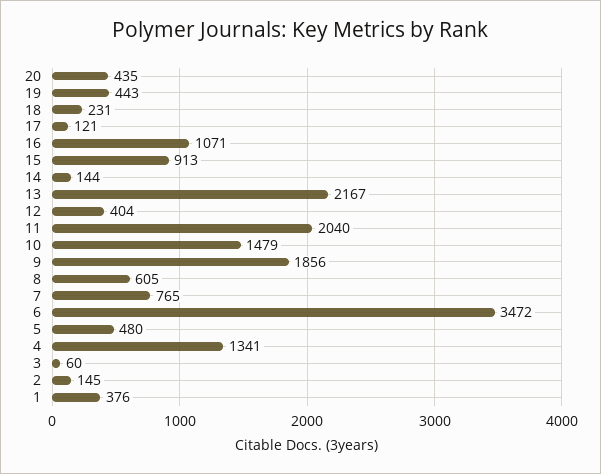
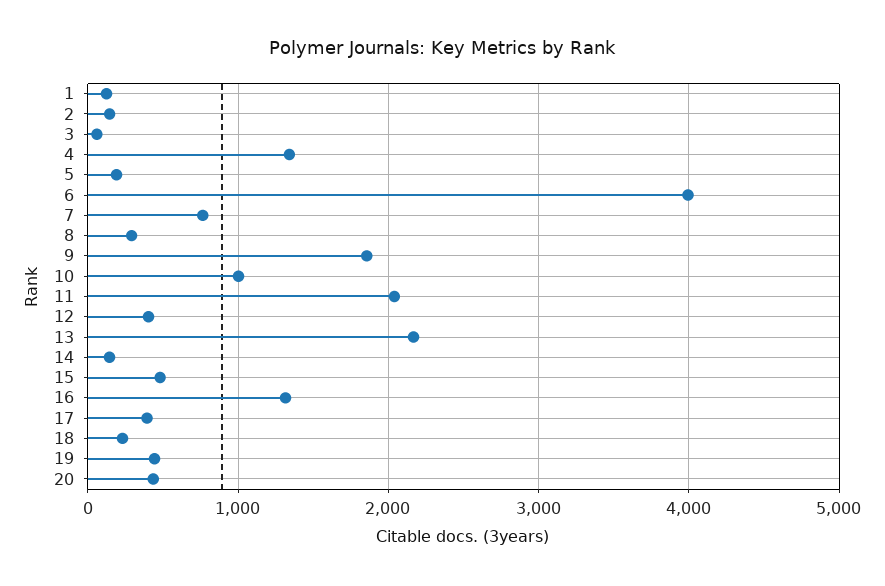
  {
    "20": 435,
    "19": 443,
    "18": 231,
-   "17": 121,
+   "17": 400,
-   "16": 1071,
+   "16": 1300,
-   "15": 913,
+   "15": 500,
    "14": 144,
    "13": 2167,
    "12": 404,
    "11": 2040,
-   "10": 1479,
+   "10": 1000,
    "9": 1856,
-   "8": 605,
+   "8": 300,
    "7": 765,
-   "6": 3472,
+   "6": 4000,
-   "5": 480,
+   "5": 200,
    "4": 1341,
    "3": 60,
    "2": 145,
-   "1": 376
+   "1": 100
  }

